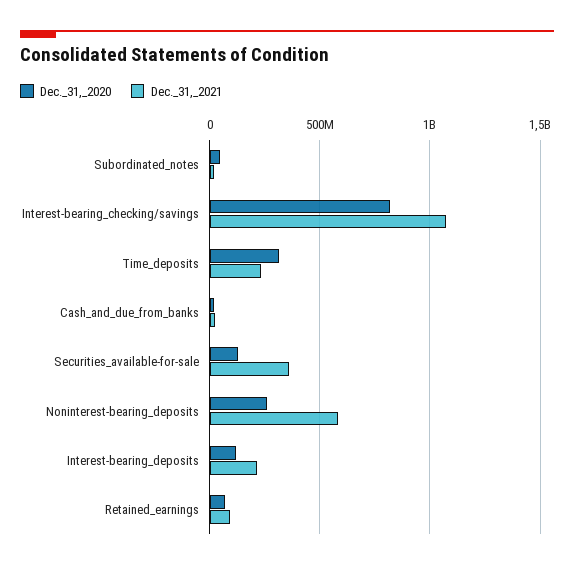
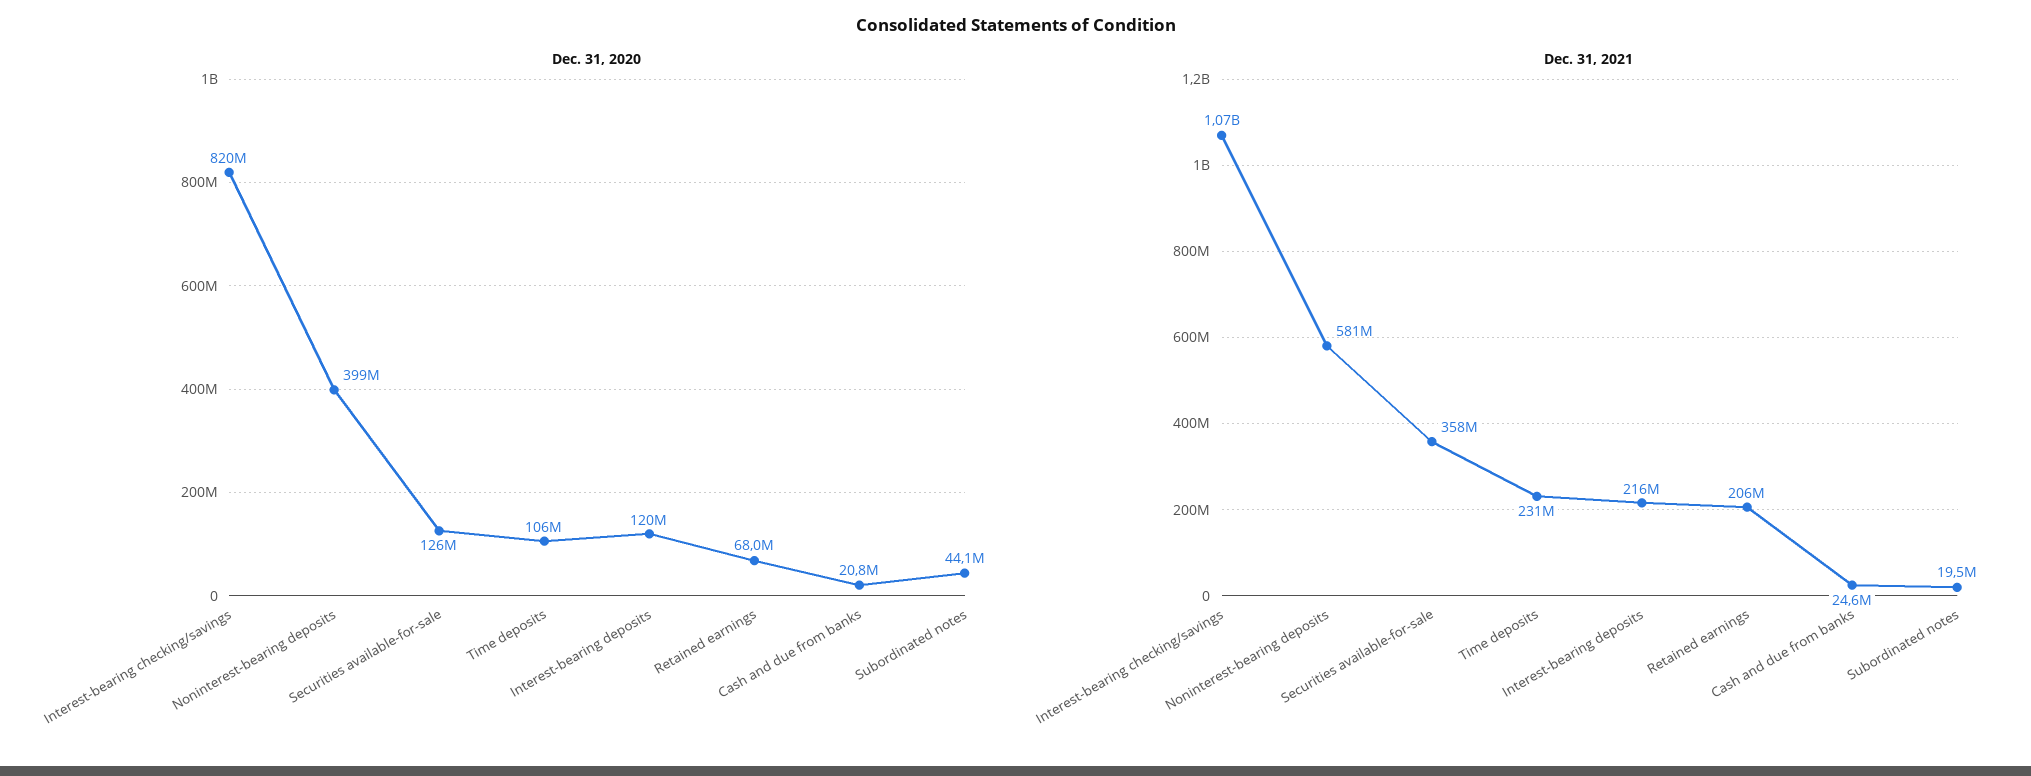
  {
    "Dec._31,_2020": {
      "Subordinated_notes": 44100000,
      "Interest-bearing_checking/savings": 820000000,
-     "Time_deposits": 300000000,
+     "Time_deposits": 106000000,
      "Cash_and_due_from_banks": 20800000,
      "Securities_available-for-sale": 126000000,
-     "Noninterest-bearing_deposits": 250000000,
+     "Noninterest-bearing_deposits": 399000000,
      "Interest-bearing_deposits": 120000000,
      "Retained_earnings": 68000000
    },
    "Dec._31,_2021": {
      "Subordinated_notes": 19500000,
      "Interest-bearing_checking/savings": 1070000000,
      "Time_deposits": 231000000,
      "Cash_and_due_from_banks": 24600000,
      "Securities_available-for-sale": 358000000,
      "Noninterest-bearing_deposits": 581000000,
      "Interest-bearing_deposits": 216000000,
-     "Retained_earnings": 100000000
+     "Retained_earnings": 206000000
    }
  }

